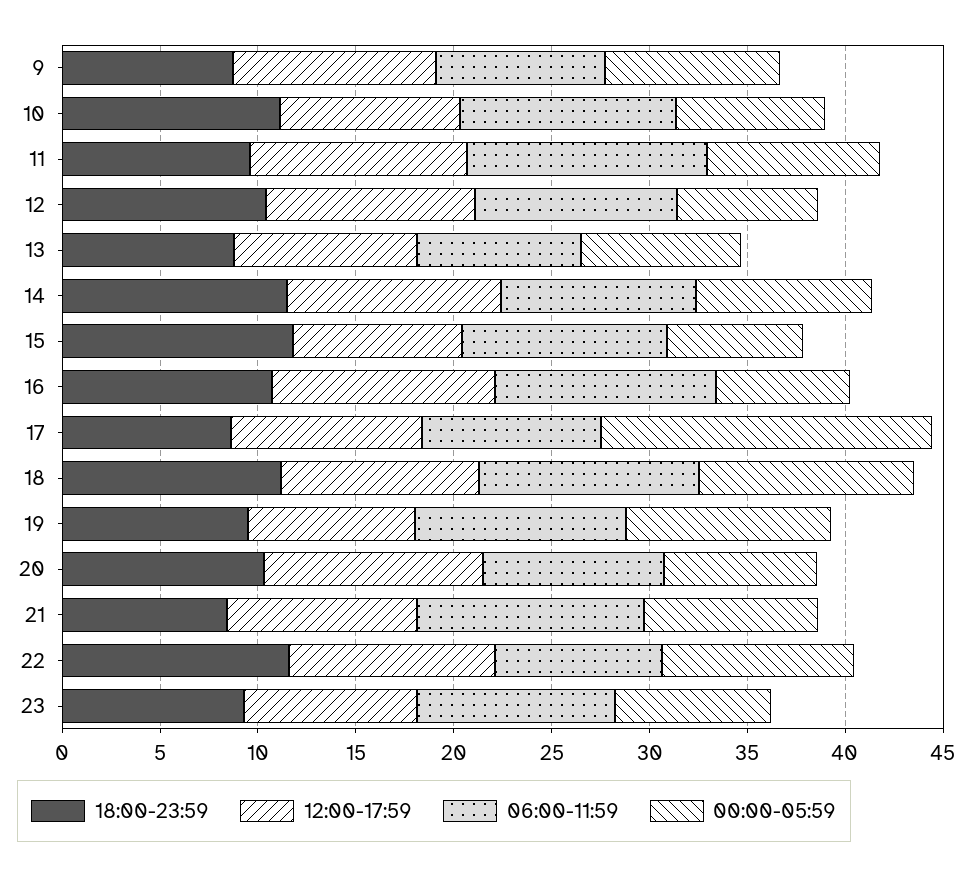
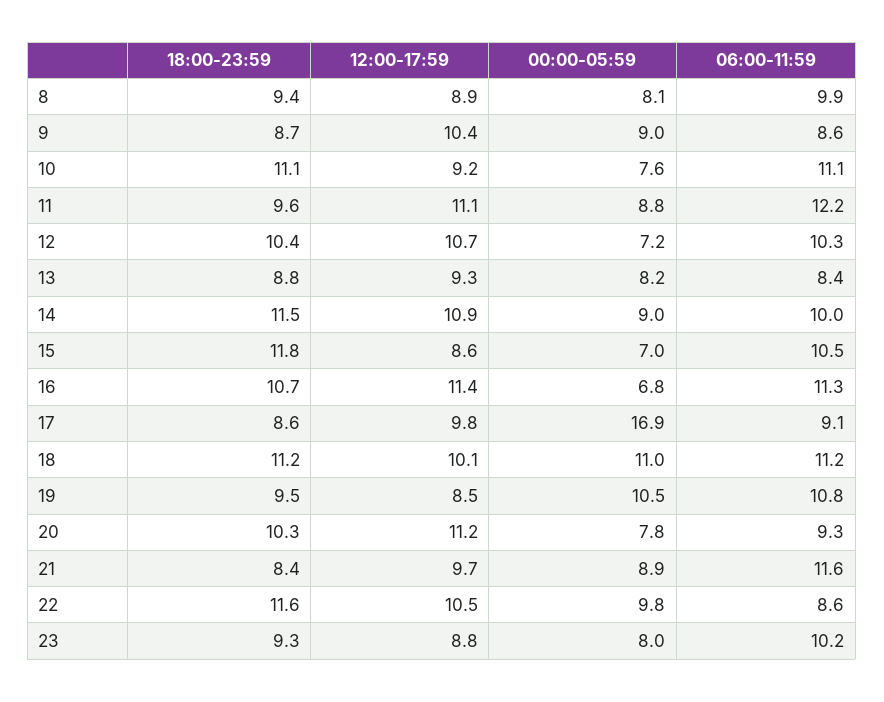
  {
    "18:00-23:59": {
      "9": 8.7,
      "10": 11.1,
      "11": 9.6,
      "12": 10.4,
      "13": 8.8,
      "14": 11.5,
      "15": 11.8,
      "16": 10.7,
      "17": 8.6,
      "18": 11.2,
      "19": 9.5,
      "20": 10.3,
      "21": 8.4,
      "22": 11.6,
-     "23": 9.3
+     "23": 9.3,
+     "8": 9.4
    },
    "12:00-17:59": {
      "9": 10.4,
      "10": 9.2,
      "11": 11.1,
      "12": 10.7,
      "13": 9.3,
      "14": 10.9,
      "15": 8.6,
      "16": 11.4,
      "17": 9.8,
      "18": 10.1,
      "19": 8.5,
      "20": 11.2,
      "21": 9.7,
      "22": 10.5,
-     "23": 8.8
+     "23": 8.8,
+     "8": 8.9
    },
    "06:00-11:59": {
      "9": 8.6,
      "10": 11.1,
      "11": 12.2,
      "12": 10.3,
      "13": 8.4,
      "14": 10,
      "15": 10.5,
      "16": 11.3,
      "17": 9.1,
      "18": 11.2,
      "19": 10.8,
      "20": 9.3,
      "21": 11.6,
      "22": 8.6,
-     "23": 10.2
+     "23": 10.2,
+     "8": 9.9
    },
    "00:00-05:59": {
      "9": 9,
      "10": 7.6,
      "11": 8.8,
      "12": 7.2,
      "13": 8.2,
      "14": 9,
      "15": 7,
      "16": 6.8,
      "17": 16.9,
      "18": 11,
      "19": 10.5,
      "20": 7.8,
      "21": 8.9,
      "22": 9.8,
-     "23": 8
+     "23": 8,
+     "8": 8.1
    }
  }

